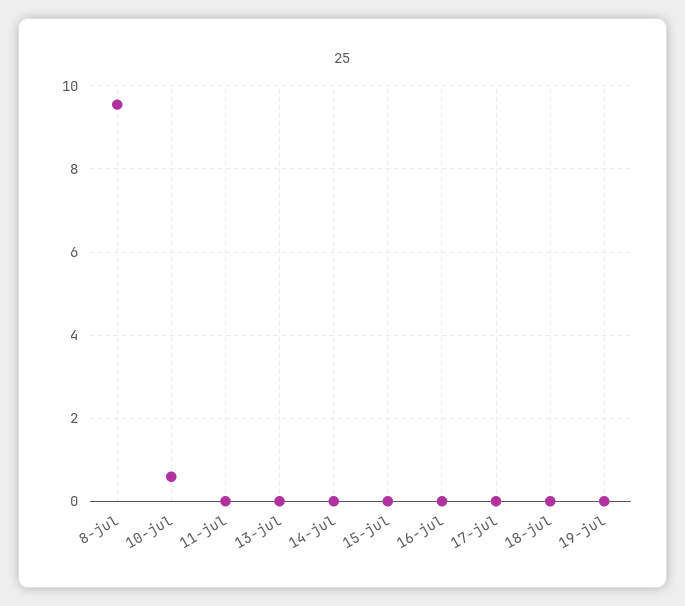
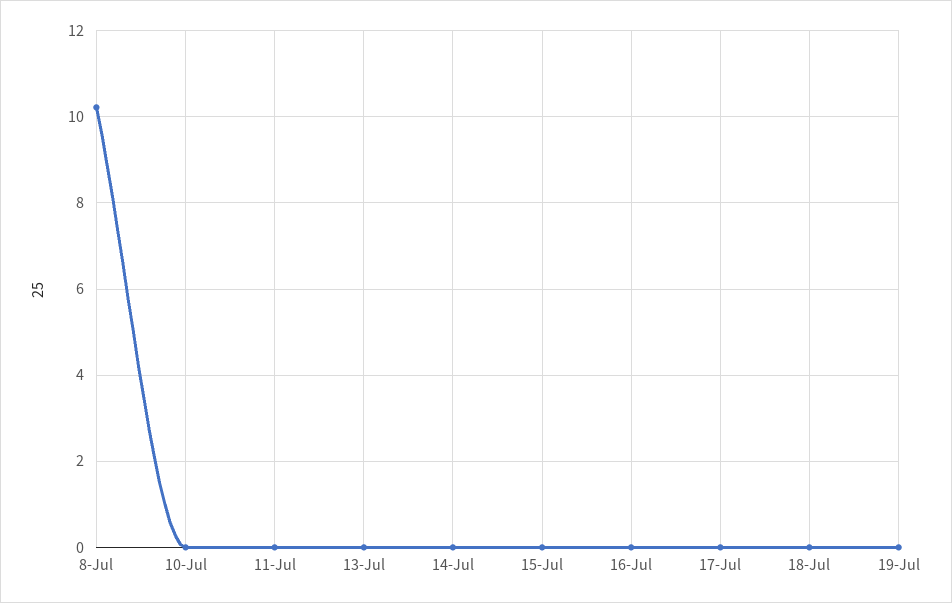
  {
-   "8-jul": 9.6,
+   "8-jul": 10.2,
-   "10-jul": 0.6,
+   "10-jul": 0,
    "11-jul": 0,
    "13-jul": 0,
    "14-jul": 0,
    "15-jul": 0,
    "16-jul": 0,
    "17-jul": 0,
    "18-jul": 0,
    "19-jul": 0
  }

